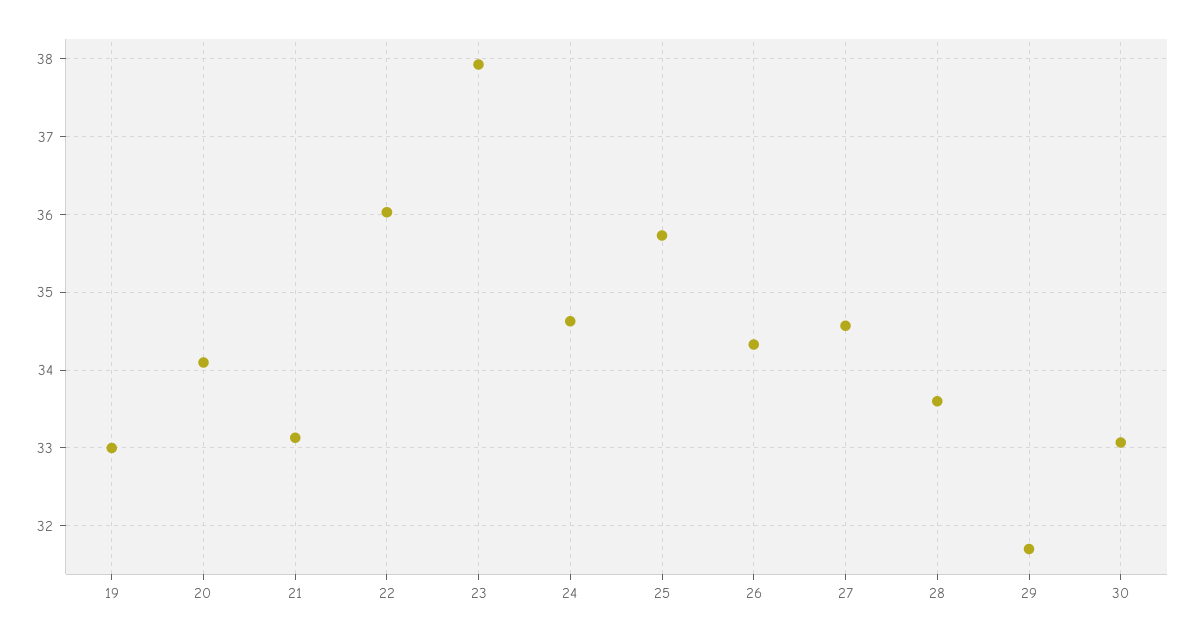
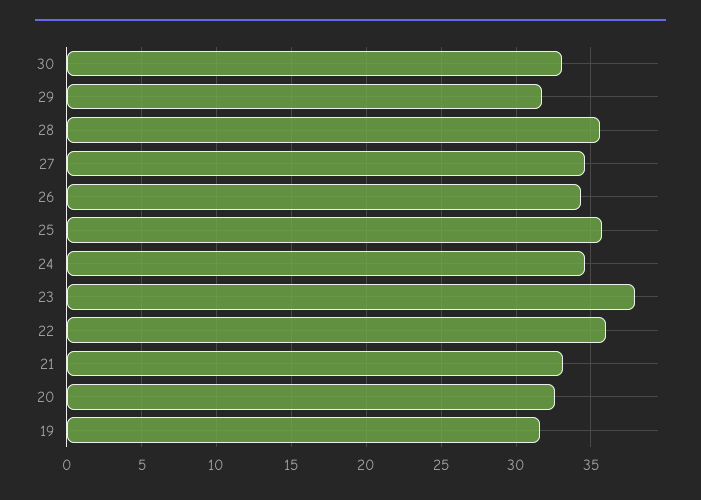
  {
-   "19": 33,
+   "19": 31.5,
-   "20": 34.1,
+   "20": 32.5,
    "21": 33.1,
    "22": 36,
    "23": 37.9,
    "24": 34.6,
    "25": 35.7,
    "26": 34.3,
    "27": 34.6,
-   "28": 33.6,
+   "28": 35.5,
    "29": 31.7,
    "30": 33.1
  }

